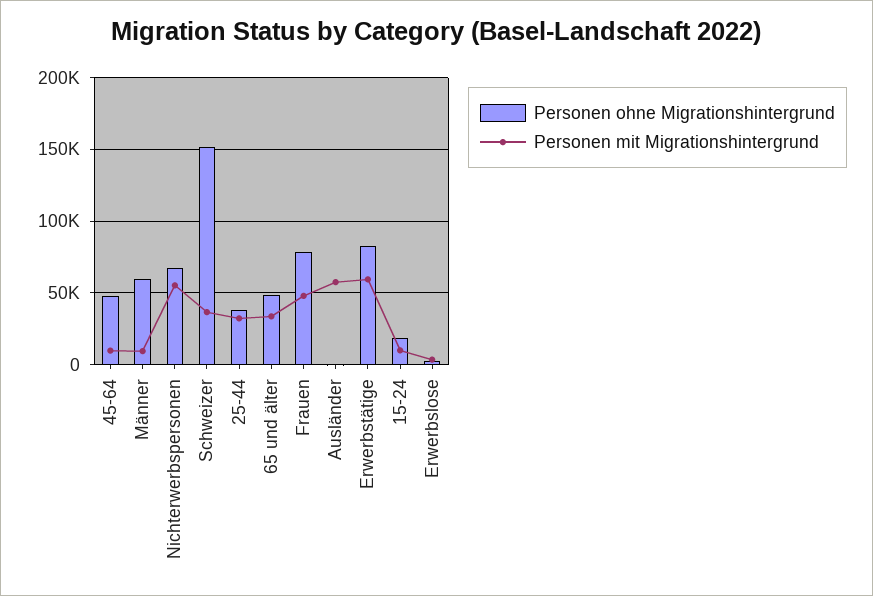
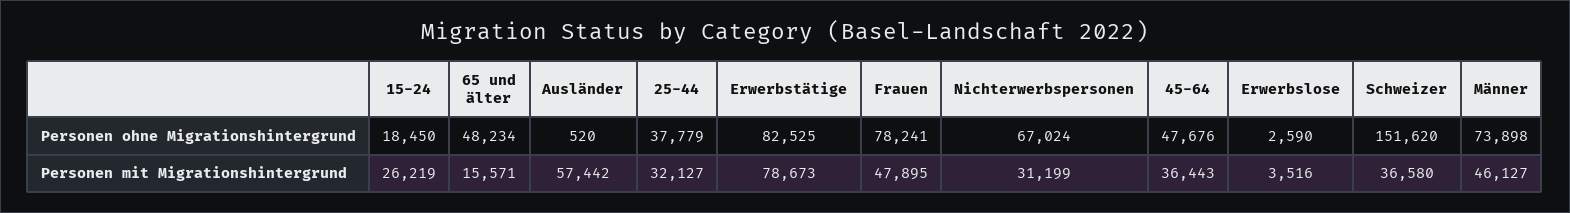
  {
    "Personen ohne Migrationshintergrund": {
      "45-64": 47676,
-     "Männer": 60000,
+     "Männer": 73898,
      "Nichterwerbspersonen": 67024,
      "Schweizer": 151620,
      "25-44": 37779,
      "65 und älter": 48234,
      "Frauen": 78241,
      "Ausländer": 520,
      "Erwerbstätige": 82525,
      "15-24": 18450,
      "Erwerbslose": 2590
    },
    "Personen mit Migrationshintergrund": {
-     "45-64": 10000,
+     "45-64": 36443,
-     "Männer": 10000,
+     "Männer": 46127,
-     "Nichterwerbspersonen": 55000,
+     "Nichterwerbspersonen": 31199,
      "Schweizer": 36580,
      "25-44": 32127,
-     "65 und älter": 35000,
+     "65 und älter": 15571,
      "Frauen": 47895,
      "Ausländer": 57442,
-     "Erwerbstätige": 60000,
+     "Erwerbstätige": 78673,
-     "15-24": 10000,
+     "15-24": 26219,
      "Erwerbslose": 3516
    }
  }

